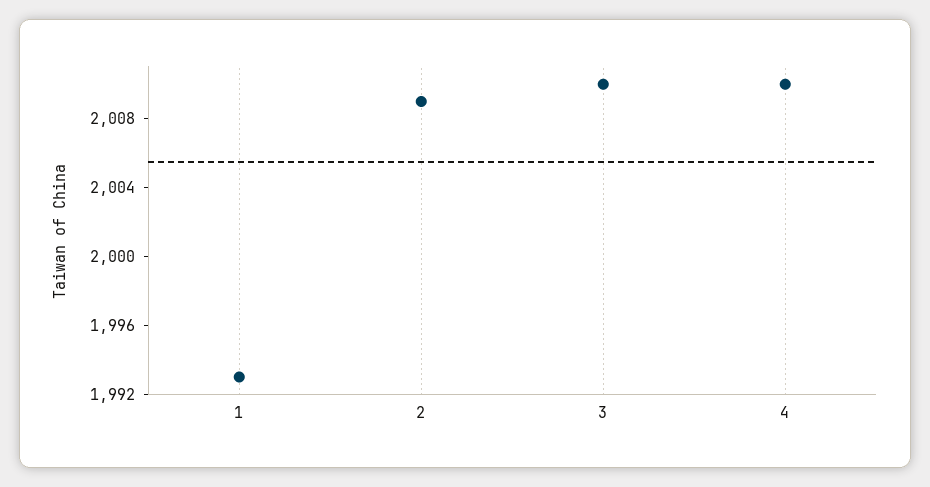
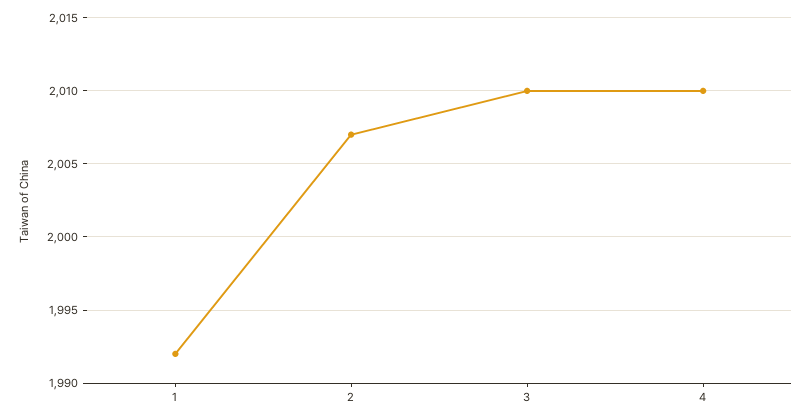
  {
-   "1": 1993,
+   "1": 1992,
-   "2": 2009,
+   "2": 2007,
    "3": 2010,
    "4": 2010
  }

